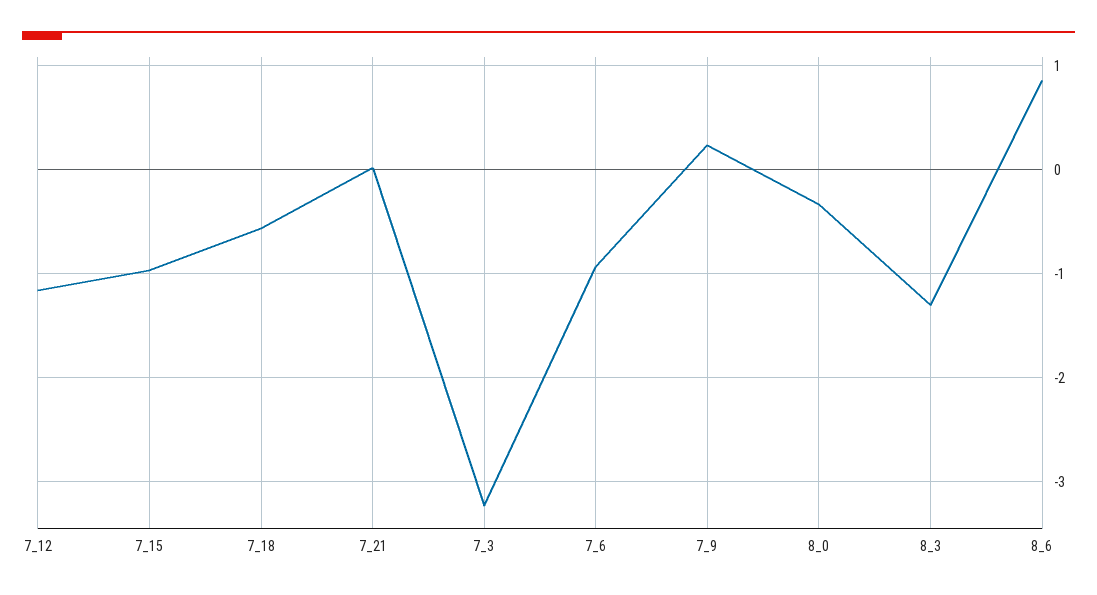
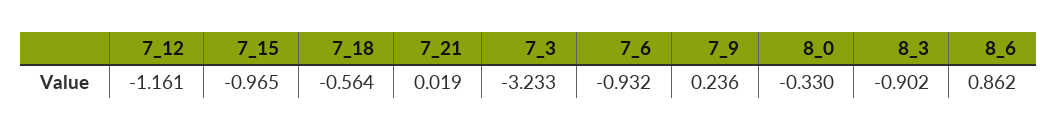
  {
    "7_12": -1.161,
    "7_15": -0.965,
    "7_18": -0.564,
    "7_21": 0.019,
    "7_3": -3.233,
    "7_6": -0.932,
    "7_9": 0.236,
    "8_0": -0.33,
-   "8_3": -1.3,
+   "8_3": -0.902,
    "8_6": 0.862
  }

